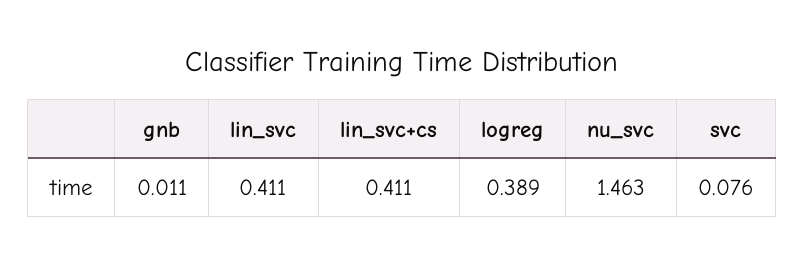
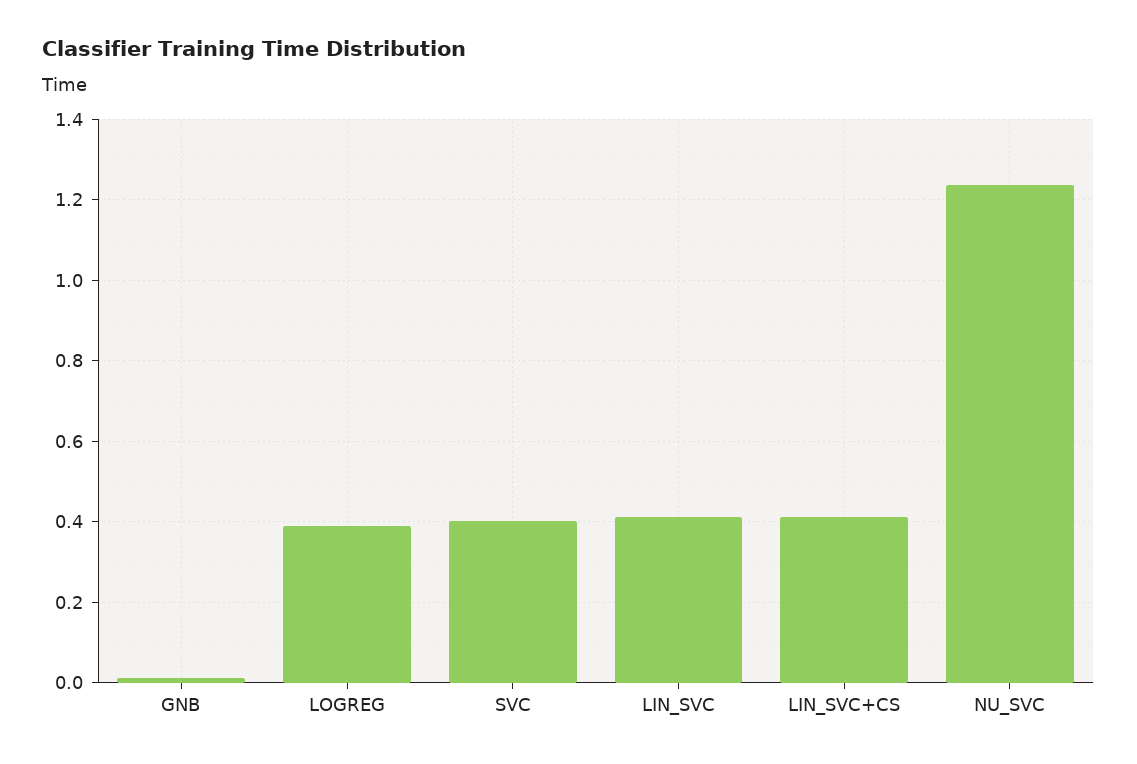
  {
    "gnb": 0.011,
    "lin_svc": 0.411,
    "lin_svc+cs": 0.411,
    "logreg": 0.389,
-   "nu_svc": 1.463,
+   "nu_svc": 1.24,
-   "svc": 0.076
+   "svc": 0.4
  }

